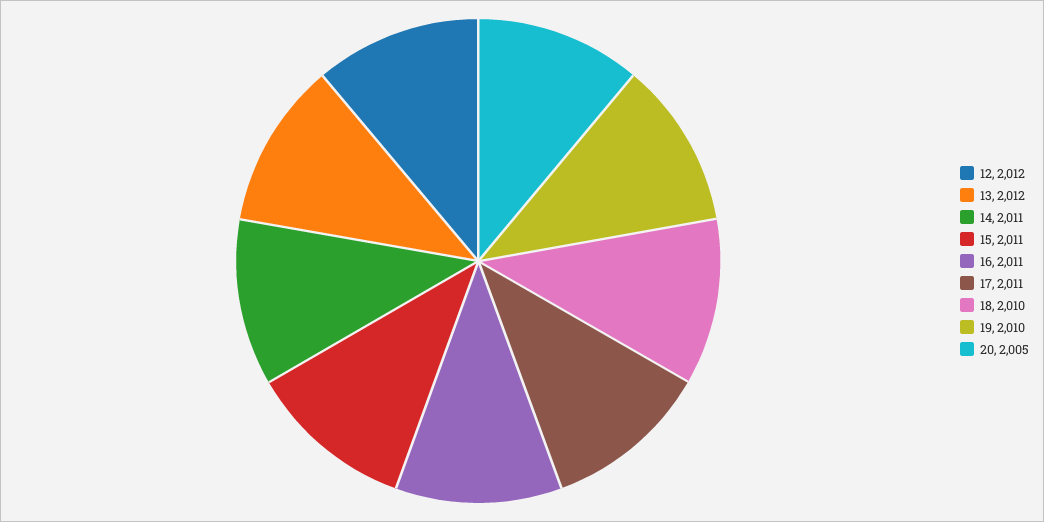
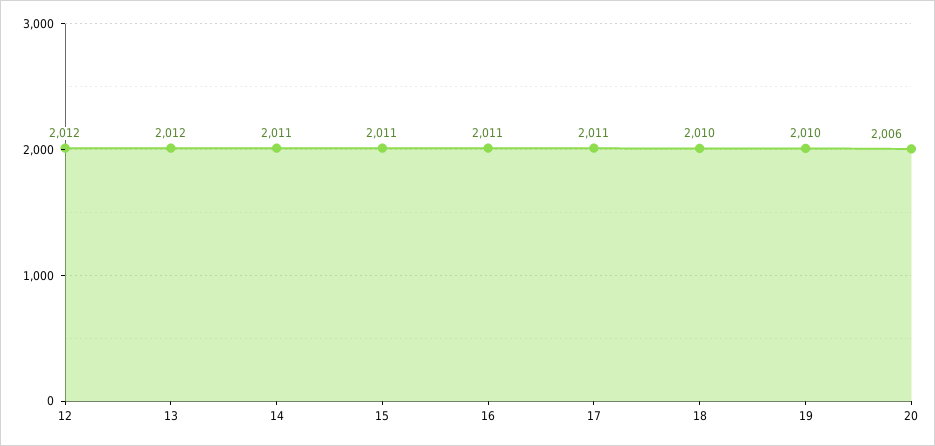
  {
    "12": 2012,
    "13": 2012,
    "14": 2011,
    "15": 2011,
    "16": 2011,
    "17": 2011,
    "18": 2010,
    "19": 2010,
-   "20": 2005
+   "20": 2006
  }

